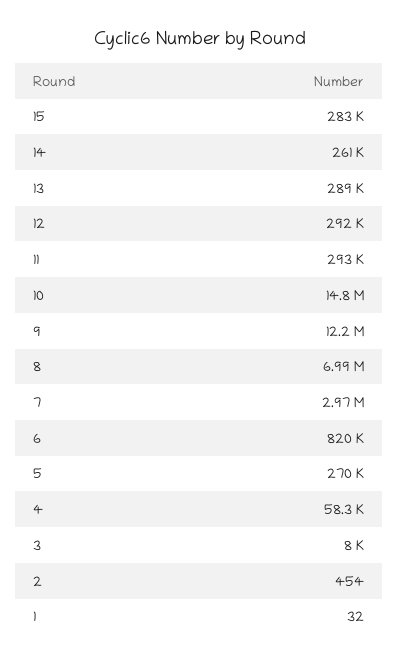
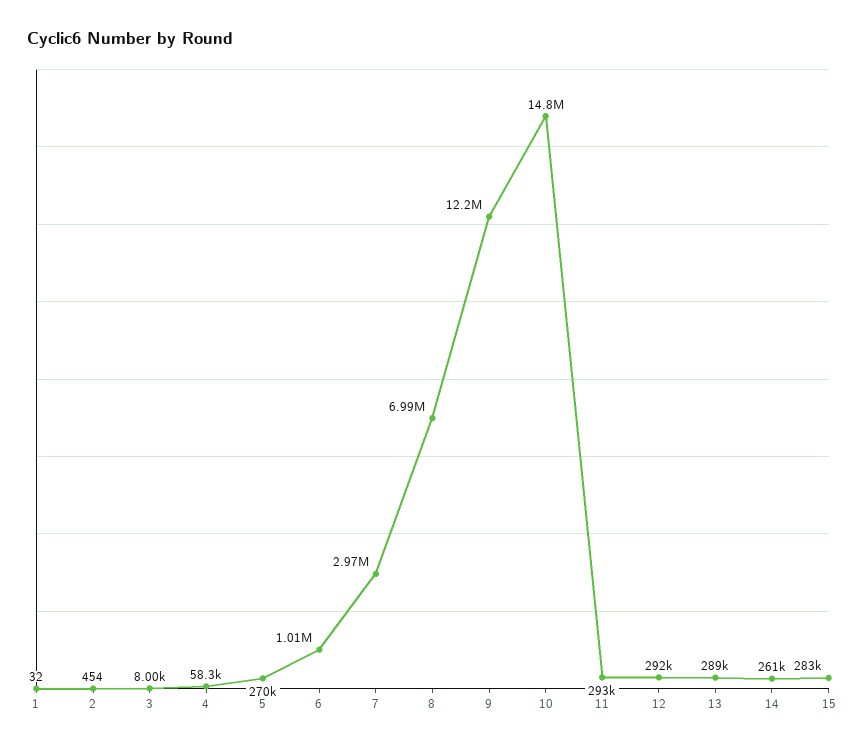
  {
    "15": 283000,
    "14": 261000,
    "13": 289000,
    "12": 292000,
    "11": 293000,
    "10": 14800000,
    "9": 12200000,
    "8": 6990000,
    "7": 2970000,
-   "6": 820000,
+   "6": 1010000,
    "5": 270000,
    "4": 58300,
    "3": 8000,
    "2": 454,
    "1": 32
  }

